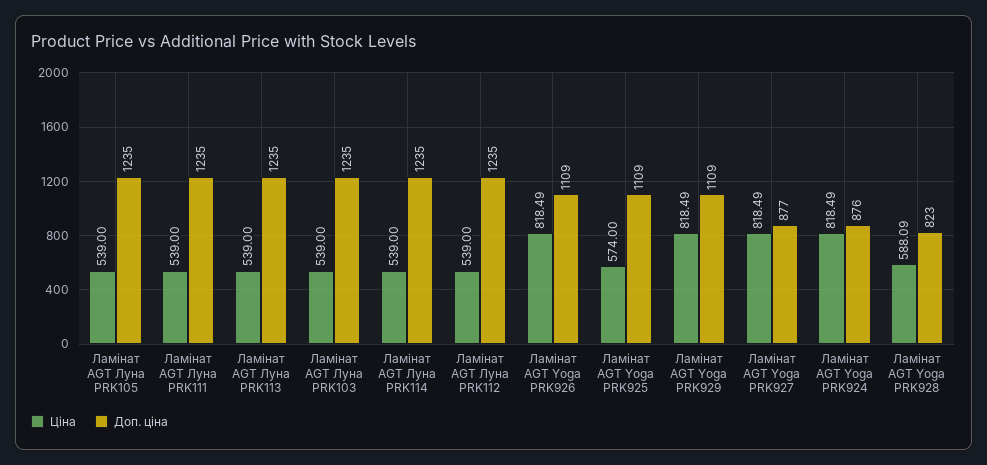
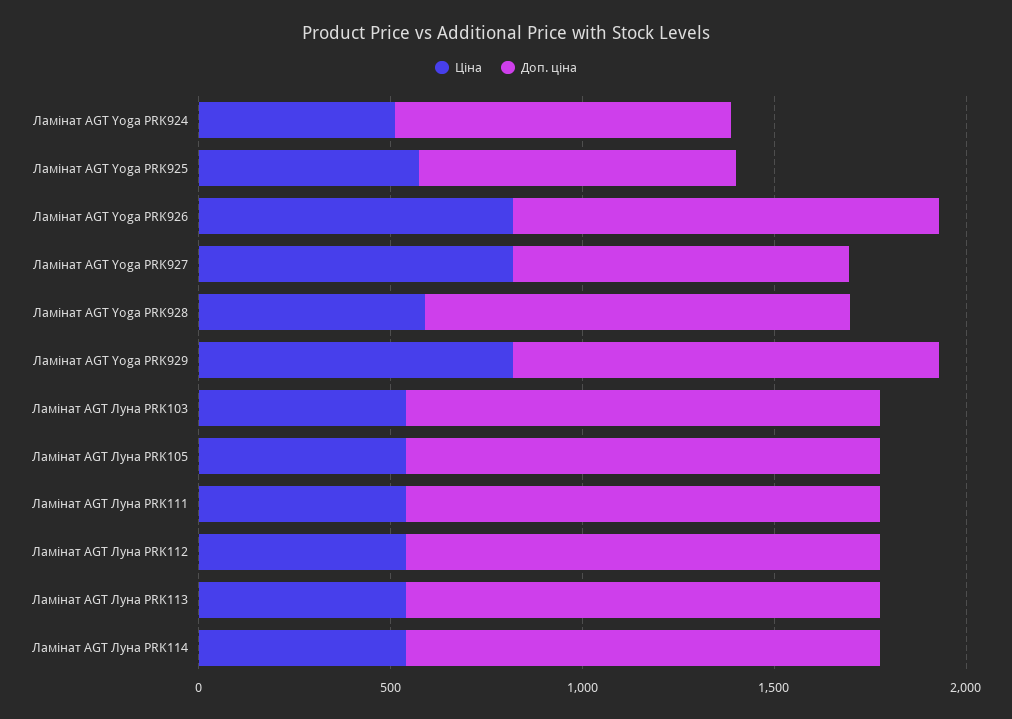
  {
    "Ціна": {
      "Ламінат AGT Луна PRK105": 539,
      "Ламінат AGT Луна PRK111": 539,
      "Ламінат AGT Луна PRK113": 539,
      "Ламінат AGT Луна PRK103": 539,
      "Ламінат AGT Луна PRK114": 539,
      "Ламінат AGT Луна PRK112": 539,
      "Ламінат AGT Yoga PRK926": 818.49,
      "Ламінат AGT Yoga PRK925": 574,
      "Ламінат AGT Yoga PRK929": 818.49,
      "Ламінат AGT Yoga PRK927": 818.49,
-     "Ламінат AGT Yoga PRK924": 818.49,
+     "Ламінат AGT Yoga PRK924": 500,
      "Ламінат AGT Yoga PRK928": 588.09
    },
    "Доп. ціна": {
      "Ламінат AGT Луна PRK105": 1235,
      "Ламінат AGT Луна PRK111": 1235,
      "Ламінат AGT Луна PRK113": 1235,
      "Ламінат AGT Луна PRK103": 1235,
      "Ламінат AGT Луна PRK114": 1235,
      "Ламінат AGT Луна PRK112": 1235,
      "Ламінат AGT Yoga PRK926": 1109,
-     "Ламінат AGT Yoga PRK925": 1109,
+     "Ламінат AGT Yoga PRK925": 800,
      "Ламінат AGT Yoga PRK929": 1109,
      "Ламінат AGT Yoga PRK927": 877,
      "Ламінат AGT Yoga PRK924": 876,
-     "Ламінат AGT Yoga PRK928": 823
+     "Ламінат AGT Yoga PRK928": 1100
    }
  }

